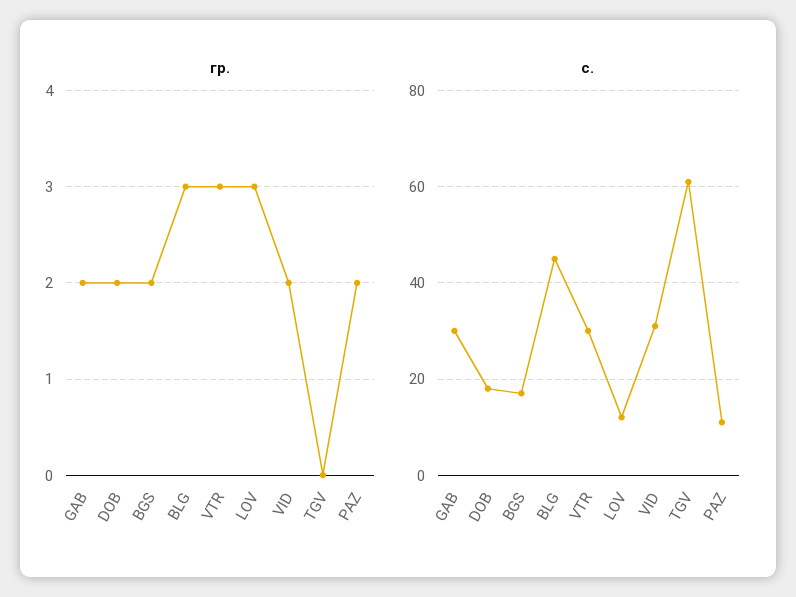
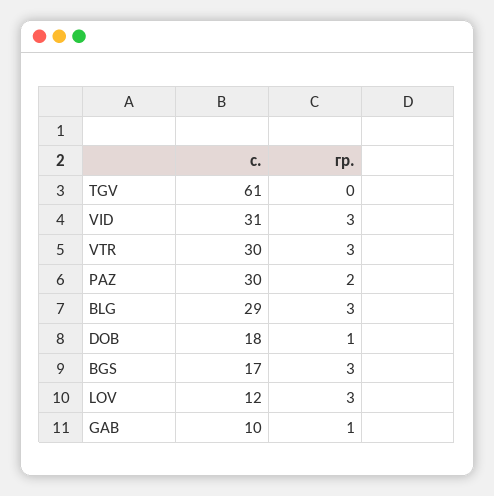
  {
    "гр.": {
-     "GAB": 2,
+     "GAB": 1,
-     "DOB": 2,
+     "DOB": 1,
-     "BGS": 2,
+     "BGS": 3,
      "BLG": 3,
      "VTR": 3,
      "LOV": 3,
-     "VID": 2,
+     "VID": 3,
      "TGV": 0,
      "PAZ": 2
    },
    "с.": {
-     "GAB": 30,
+     "GAB": 10,
      "DOB": 18,
      "BGS": 17,
-     "BLG": 45,
+     "BLG": 29,
      "VTR": 30,
      "LOV": 12,
      "VID": 31,
      "TGV": 61,
-     "PAZ": 10
+     "PAZ": 30
    }
  }

